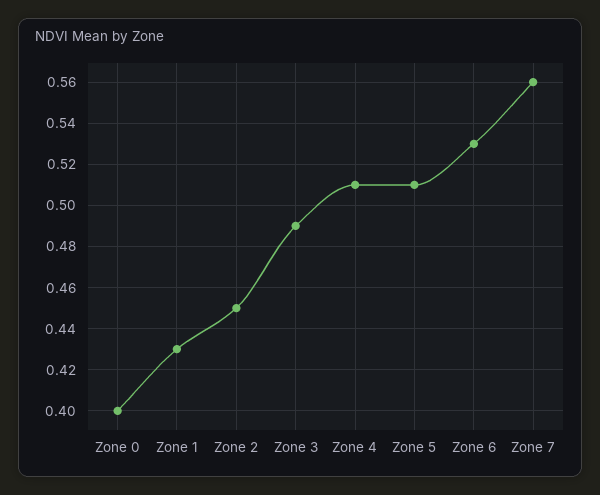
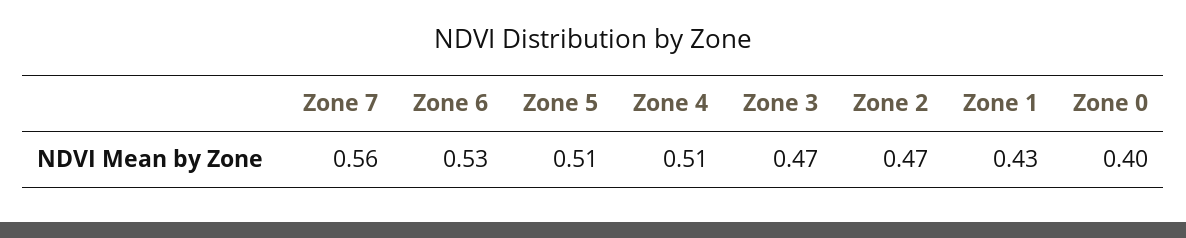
  {
    "Zone 0": 0.4,
    "Zone 1": 0.43,
-   "Zone 2": 0.45,
+   "Zone 2": 0.47,
-   "Zone 3": 0.49,
+   "Zone 3": 0.47,
    "Zone 4": 0.51,
    "Zone 5": 0.51,
    "Zone 6": 0.53,
    "Zone 7": 0.56
  }

